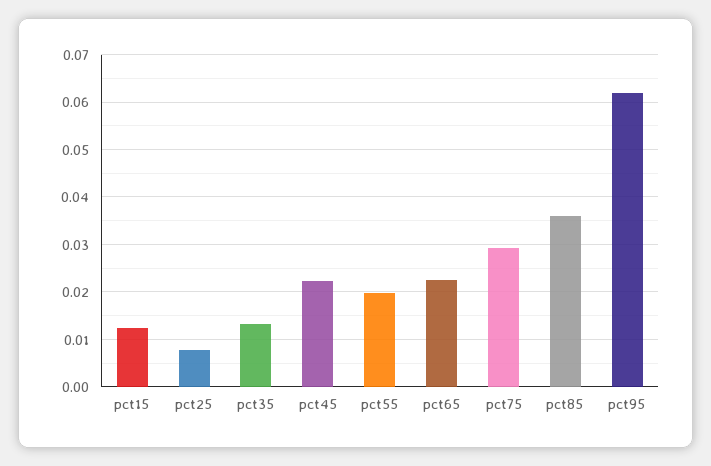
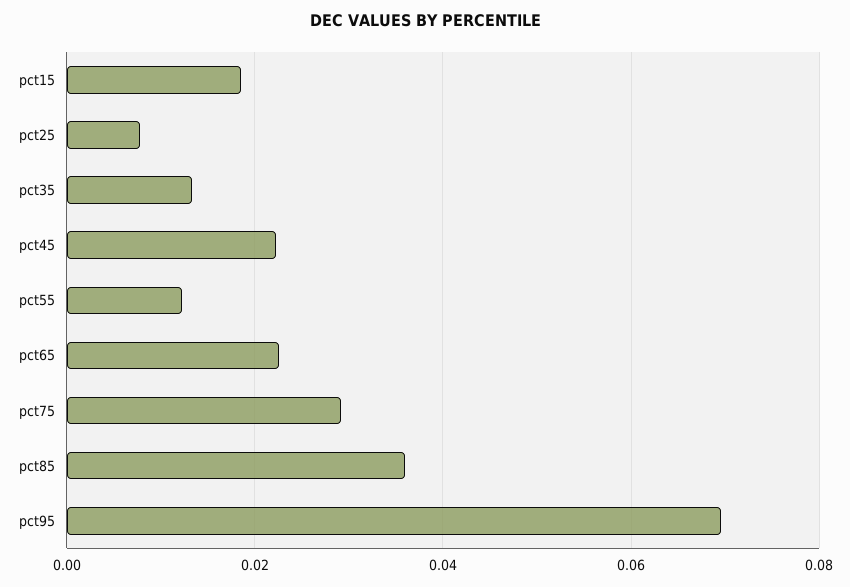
  {
-   "pct15": 0.012,
+   "pct15": 0.018,
    "pct25": 0.008,
    "pct35": 0.014,
    "pct45": 0.022,
-   "pct55": 0.02,
+   "pct55": 0.012,
    "pct65": 0.022,
    "pct75": 0.03,
    "pct85": 0.036,
-   "pct95": 0.062
+   "pct95": 0.07
  }

